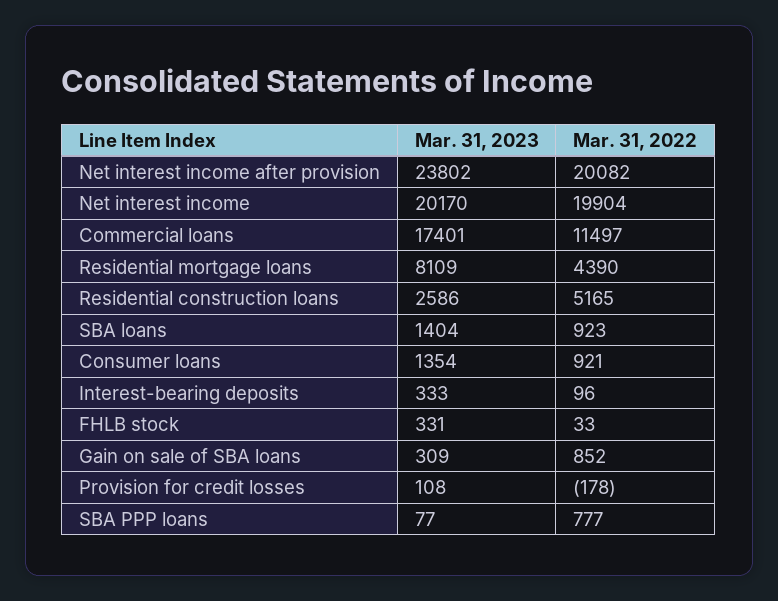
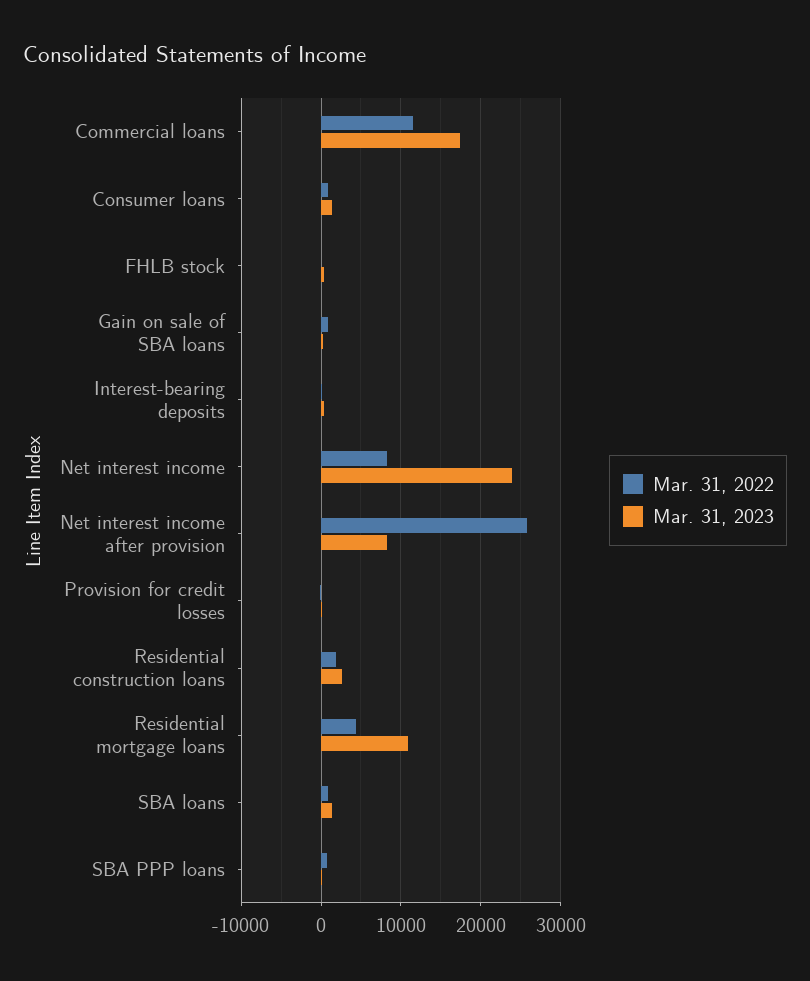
  {
    "Mar. 31, 2023": {
-     "Net interest income after provision": 23802,
+     "Net interest income after provision": 8000,
-     "Net interest income": 20170,
+     "Net interest income": 24000,
      "Commercial loans": 17401,
-     "Residential mortgage loans": 8109,
+     "Residential mortgage loans": 11000,
      "Residential construction loans": 2586,
      "SBA loans": 1404,
      "Consumer loans": 1354,
      "Interest-bearing deposits": 333,
      "FHLB stock": 331,
      "Gain on sale of SBA loans": 309,
      "Provision for credit losses": 108,
      "SBA PPP loans": 77
    },
    "Mar. 31, 2022": {
-     "Net interest income after provision": 20082,
+     "Net interest income after provision": 26000,
-     "Net interest income": 19904,
+     "Net interest income": 8000,
      "Commercial loans": 11497,
      "Residential mortgage loans": 4390,
-     "Residential construction loans": 5165,
+     "Residential construction loans": 2000,
      "SBA loans": 923,
      "Consumer loans": 921,
      "Interest-bearing deposits": 96,
      "FHLB stock": 33,
      "Gain on sale of SBA loans": 852,
      "Provision for credit losses": -178,
      "SBA PPP loans": 777
    }
  }

